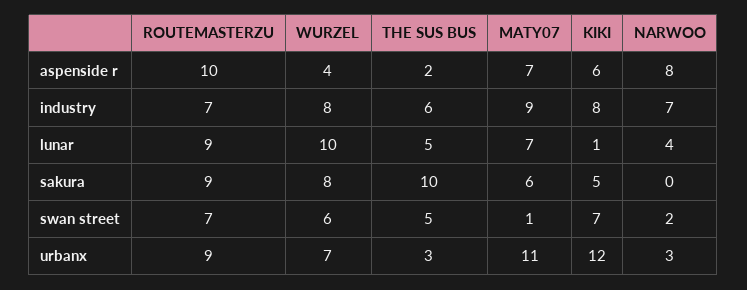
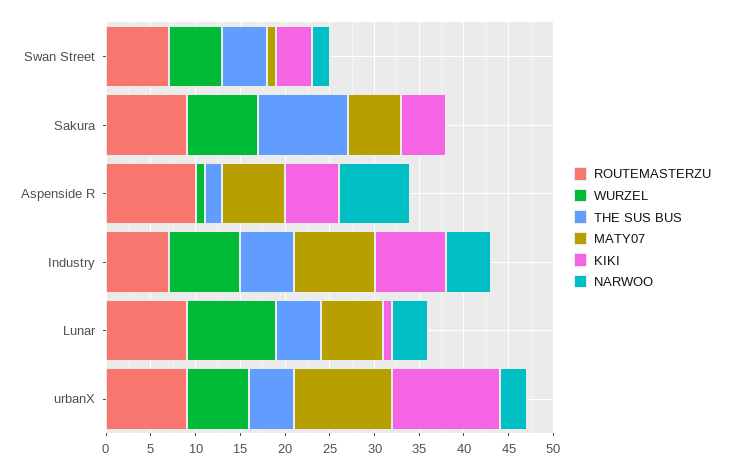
  {
    "ROUTEMASTERZU": {
      "aspenside r": 10,
      "industry": 7,
      "lunar": 9,
      "sakura": 9,
      "swan street": 7,
      "urbanx": 9
    },
    "WURZEL": {
-     "aspenside r": 4,
+     "aspenside r": 1,
      "industry": 8,
      "lunar": 10,
      "sakura": 8,
      "swan street": 6,
      "urbanx": 7
    },
    "THE SUS BUS": {
      "aspenside r": 2,
      "industry": 6,
      "lunar": 5,
      "sakura": 10,
      "swan street": 5,
-     "urbanx": 3
+     "urbanx": 5
    },
    "MATY07": {
      "aspenside r": 7,
      "industry": 9,
      "lunar": 7,
      "sakura": 6,
      "swan street": 1,
      "urbanx": 11
    },
    "KIKI": {
      "aspenside r": 6,
      "industry": 8,
      "lunar": 1,
      "sakura": 5,
-     "swan street": 7,
+     "swan street": 4,
      "urbanx": 12
    },
    "NARWOO": {
      "aspenside r": 8,
-     "industry": 7,
+     "industry": 5,
      "lunar": 4,
      "sakura": 0,
      "swan street": 2,
      "urbanx": 3
    }
  }

